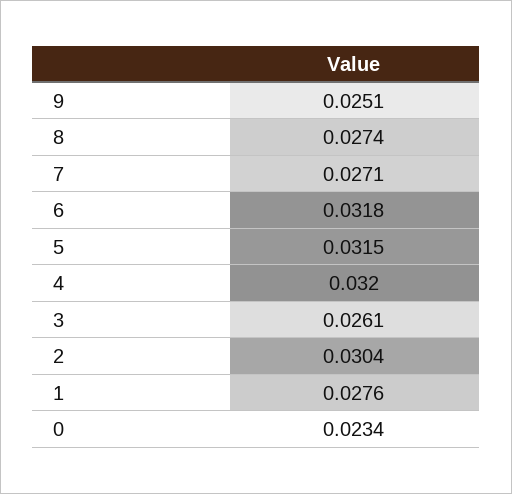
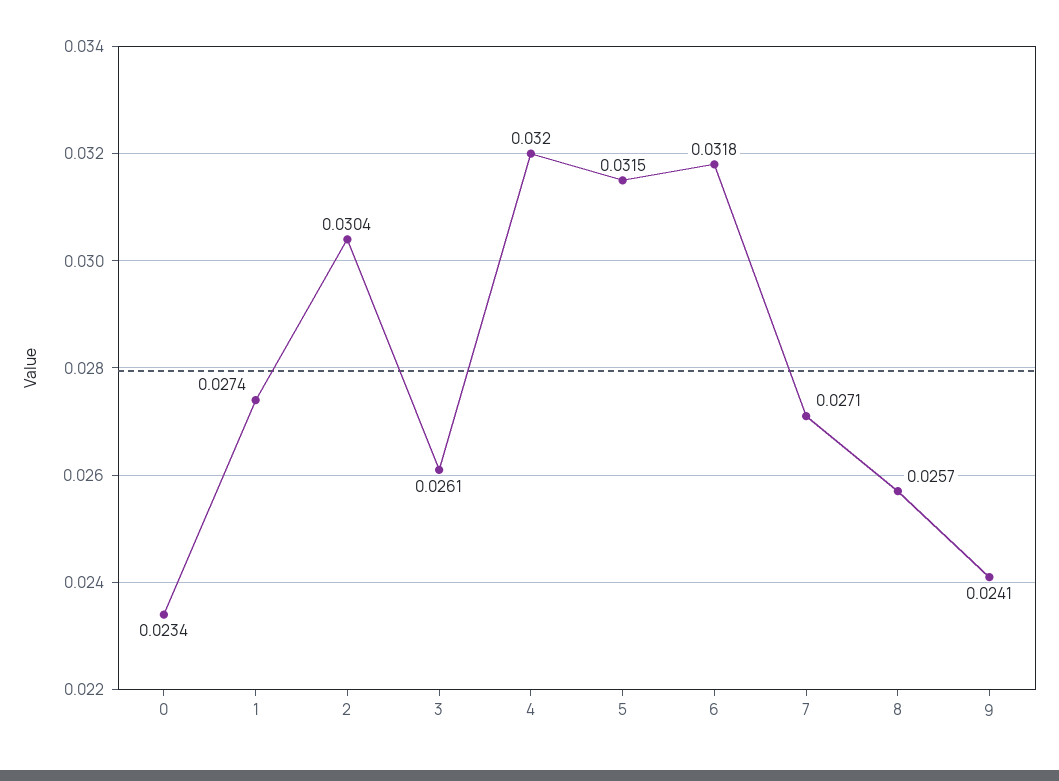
  {
-   "9": 0.0251,
+   "9": 0.0241,
-   "8": 0.0274,
+   "8": 0.0257,
    "7": 0.0271,
    "6": 0.0318,
    "5": 0.0315,
    "4": 0.032,
    "3": 0.0261,
    "2": 0.0304,
-   "1": 0.0276,
+   "1": 0.0274,
    "0": 0.0234
  }

